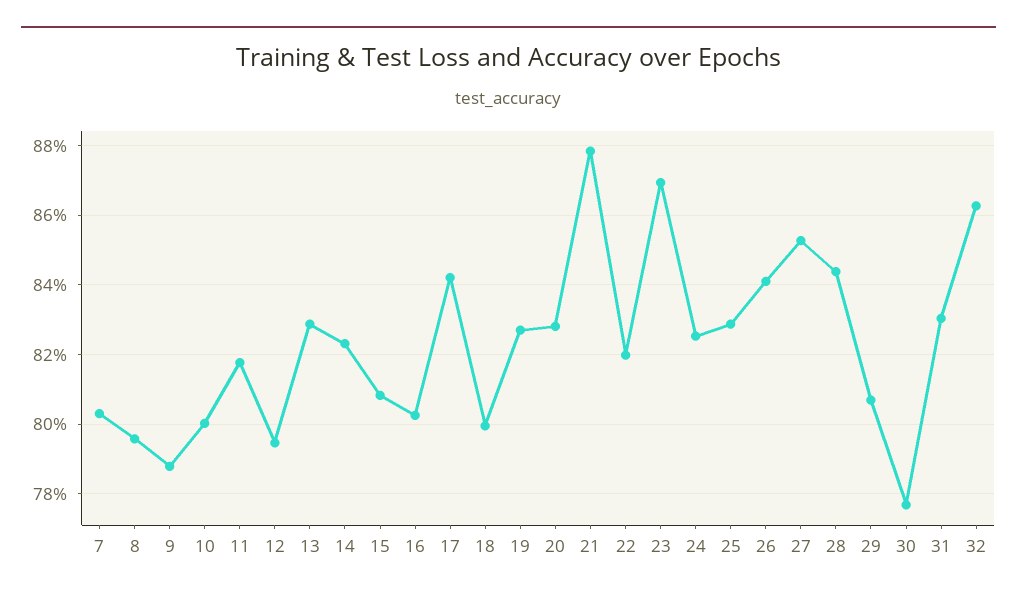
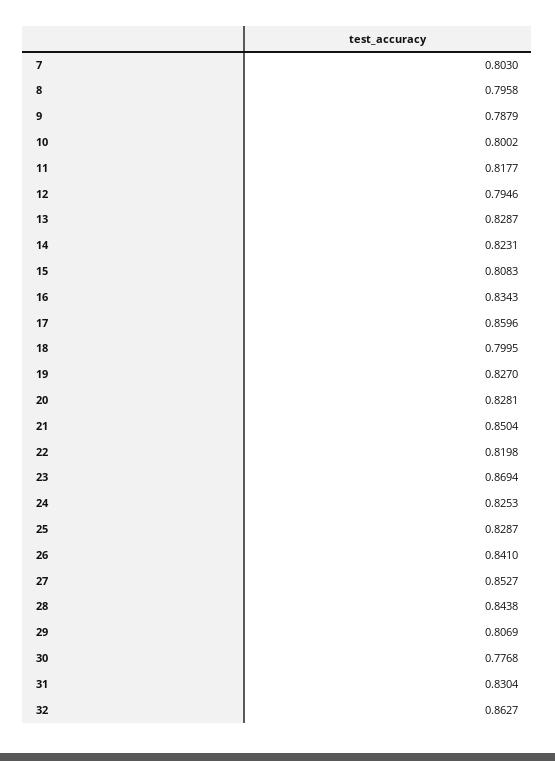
  {
    "7": 0.803,
    "8": 0.7958,
    "9": 0.7879,
    "10": 0.8002,
    "11": 0.8177,
    "12": 0.7946,
    "13": 0.8287,
    "14": 0.8231,
    "15": 0.8083,
-   "16": 0.802,
+   "16": 0.8343,
-   "17": 0.842,
+   "17": 0.8596,
    "18": 0.7995,
    "19": 0.827,
    "20": 0.8281,
-   "21": 0.878,
+   "21": 0.8504,
    "22": 0.8198,
    "23": 0.8694,
    "24": 0.8253,
    "25": 0.8287,
    "26": 0.841,
    "27": 0.8527,
    "28": 0.8438,
    "29": 0.8069,
    "30": 0.7768,
    "31": 0.8304,
    "32": 0.8627
  }

